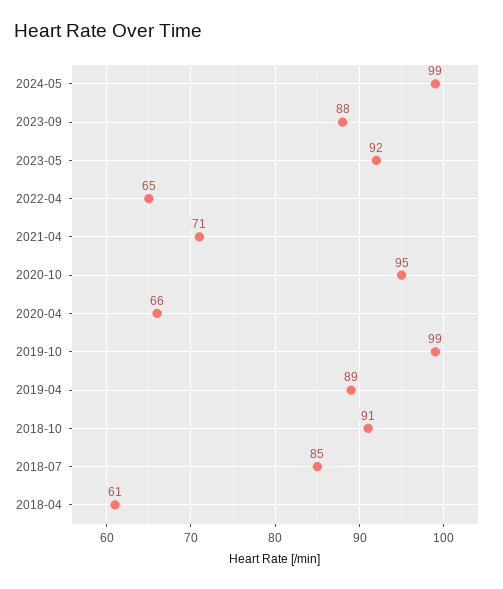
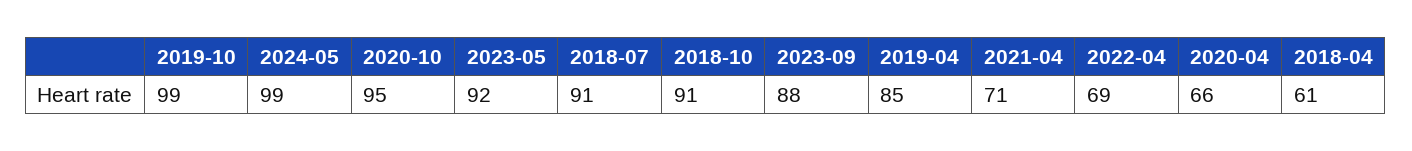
  {
    "2024-05": 99,
    "2023-09": 88,
    "2023-05": 92,
-   "2022-04": 65,
+   "2022-04": 69,
    "2021-04": 71,
    "2020-10": 95,
    "2020-04": 66,
    "2019-10": 99,
-   "2019-04": 89,
+   "2019-04": 85,
    "2018-10": 91,
-   "2018-07": 85,
+   "2018-07": 91,
    "2018-04": 61
  }

